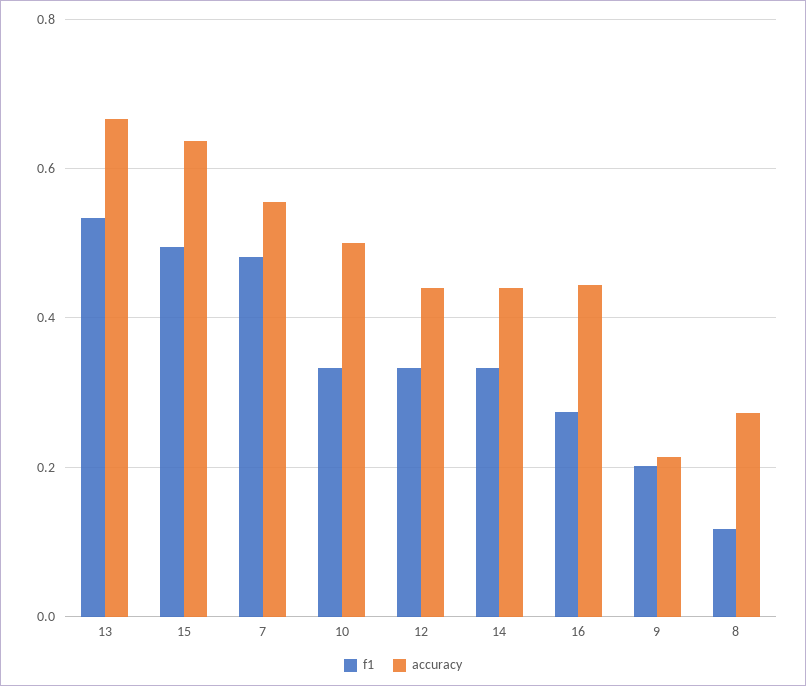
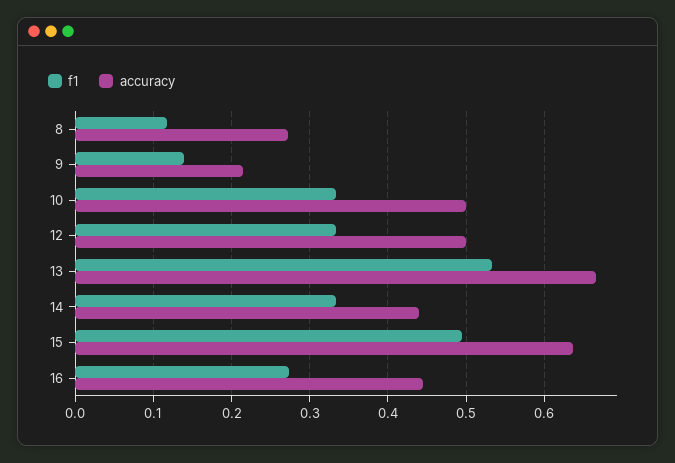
  {
    "f1": {
      "13": 0.53,
      "15": 0.5,
-     "7": 0.48,
      "10": 0.33,
      "12": 0.33,
      "14": 0.33,
      "16": 0.27,
-     "9": 0.2,
+     "9": 0.14,
      "8": 0.12
    },
    "accuracy": {
      "13": 0.67,
      "15": 0.64,
-     "7": 0.56,
      "10": 0.5,
-     "12": 0.44,
+     "12": 0.5,
      "14": 0.44,
      "16": 0.44,
      "9": 0.21,
      "8": 0.27
    }
  }

